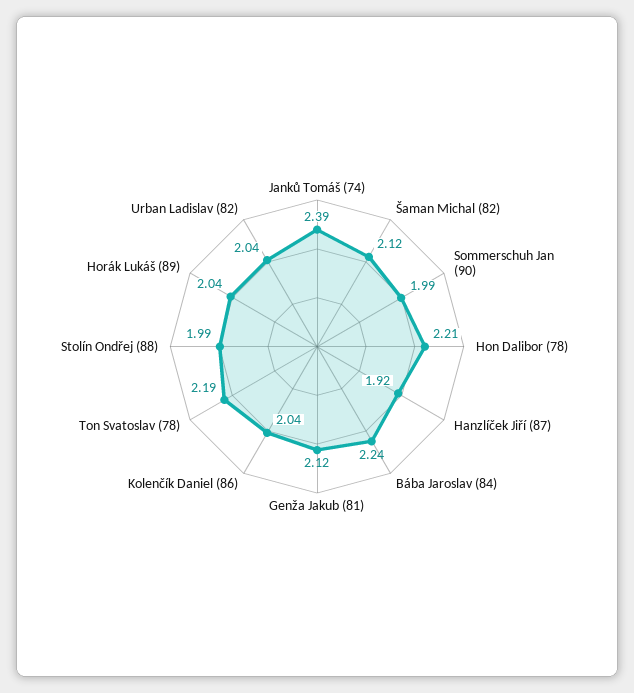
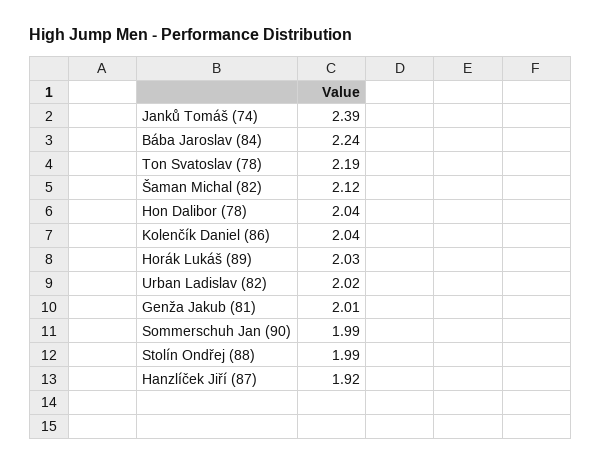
  {
    "Janků Tomáš (74)": 2.39,
    "Šaman Michal (82)": 2.12,
    "Sommerschuh Jan (90)": 1.99,
-   "Hon Dalibor (78)": 2.21,
+   "Hon Dalibor (78)": 2.04,
    "Hanzlíček Jiří (87)": 1.92,
    "Bába Jaroslav (84)": 2.24,
-   "Genža Jakub (81)": 2.12,
+   "Genža Jakub (81)": 2.01,
    "Kolenčík Daniel (86)": 2.04,
    "Ton Svatoslav (78)": 2.19,
    "Stolín Ondřej (88)": 1.99,
-   "Horák Lukáš (89)": 2.04,
+   "Horák Lukáš (89)": 2.03,
-   "Urban Ladislav (82)": 2.04
+   "Urban Ladislav (82)": 2.02
  }

